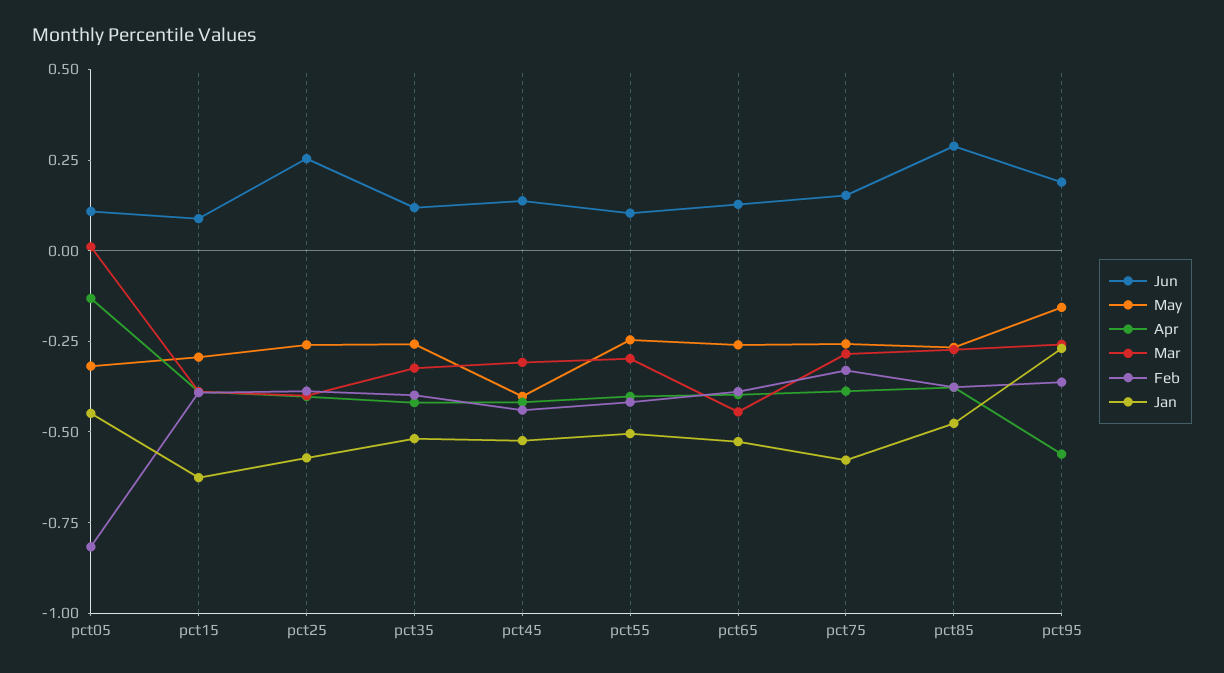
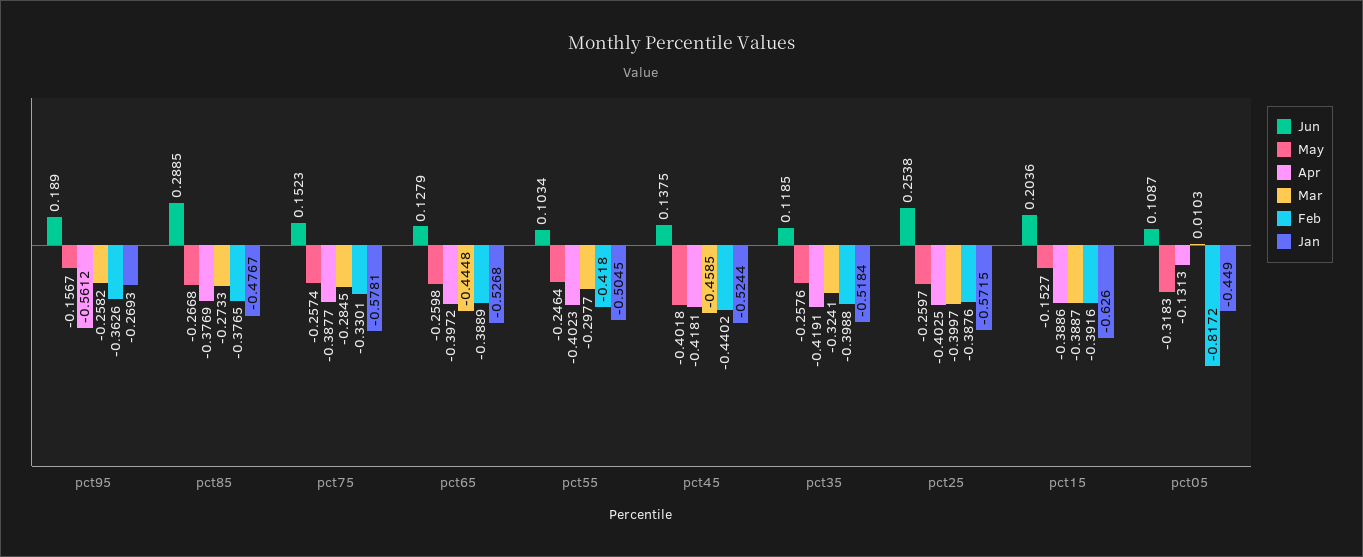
  {
    "Jun": {
      "pct05": 0.1087,
-     "pct15": 0.1,
+     "pct15": 0.2036,
      "pct25": 0.2538,
      "pct35": 0.1185,
      "pct45": 0.1375,
      "pct55": 0.1034,
      "pct65": 0.1279,
      "pct75": 0.1523,
      "pct85": 0.2885,
      "pct95": 0.189
    },
    "May": {
      "pct05": -0.3183,
-     "pct15": -0.3,
+     "pct15": -0.1527,
      "pct25": -0.2597,
      "pct35": -0.2576,
      "pct45": -0.4018,
      "pct55": -0.2464,
      "pct65": -0.2598,
      "pct75": -0.2574,
      "pct85": -0.2668,
      "pct95": -0.1567
    },
    "Apr": {
      "pct05": -0.1313,
      "pct15": -0.3886,
      "pct25": -0.4025,
      "pct35": -0.4191,
      "pct45": -0.4181,
      "pct55": -0.4023,
      "pct65": -0.3972,
      "pct75": -0.3877,
      "pct85": -0.3769,
      "pct95": -0.5612
    },
    "Mar": {
      "pct05": 0.0103,
      "pct15": -0.3887,
      "pct25": -0.3997,
      "pct35": -0.3241,
-     "pct45": -0.3,
+     "pct45": -0.4585,
      "pct55": -0.2977,
      "pct65": -0.4448,
      "pct75": -0.2845,
      "pct85": -0.2733,
      "pct95": -0.2582
    },
    "Feb": {
      "pct05": -0.8172,
      "pct15": -0.3916,
      "pct25": -0.3876,
      "pct35": -0.3988,
      "pct45": -0.4402,
      "pct55": -0.418,
      "pct65": -0.3889,
      "pct75": -0.3301,
      "pct85": -0.3765,
      "pct95": -0.3626
    },
    "Jan": {
      "pct05": -0.449,
      "pct15": -0.626,
      "pct25": -0.5715,
      "pct35": -0.5184,
      "pct45": -0.5244,
      "pct55": -0.5045,
      "pct65": -0.5268,
      "pct75": -0.5781,
      "pct85": -0.4767,
      "pct95": -0.2693
    }
  }

